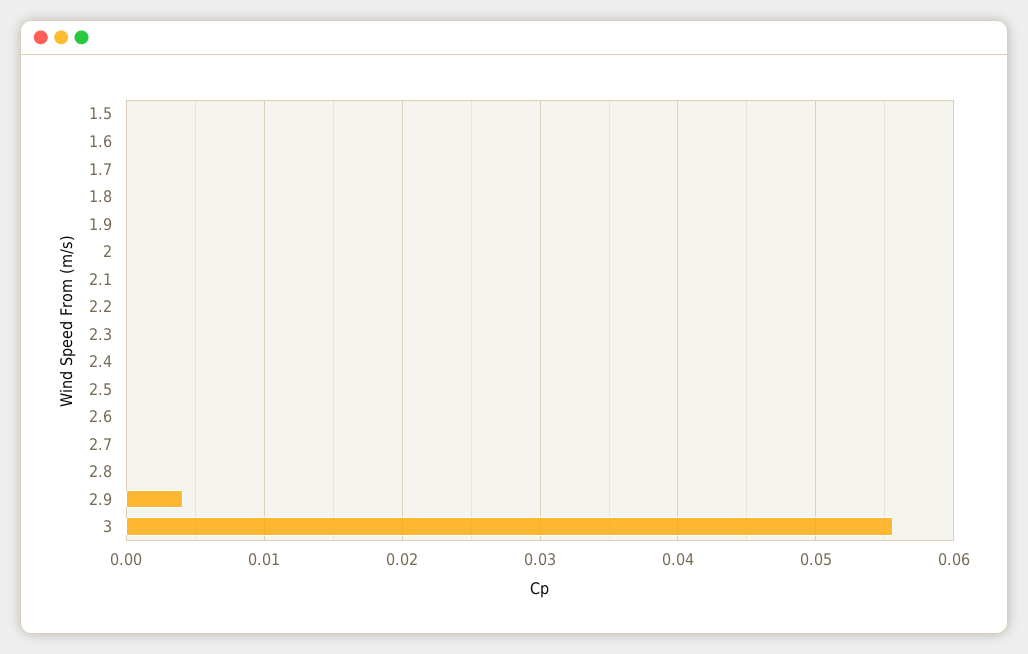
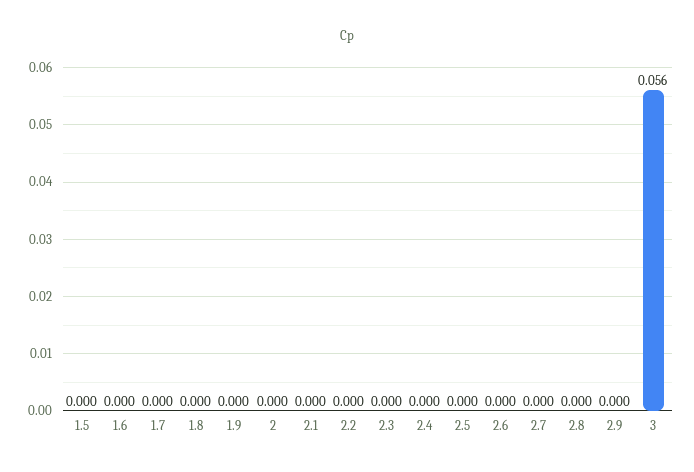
  {
    "1.5": 0,
    "1.6": 0,
    "1.7": 0,
    "1.8": 0,
    "1.9": 0,
    "2": 0,
    "2.1": 0,
    "2.2": 0,
    "2.3": 0,
    "2.4": 0,
    "2.5": 0,
    "2.6": 0,
    "2.7": 0,
    "2.8": 0,
-   "2.9": 0.004,
+   "2.9": 0,
    "3": 0.056
  }

